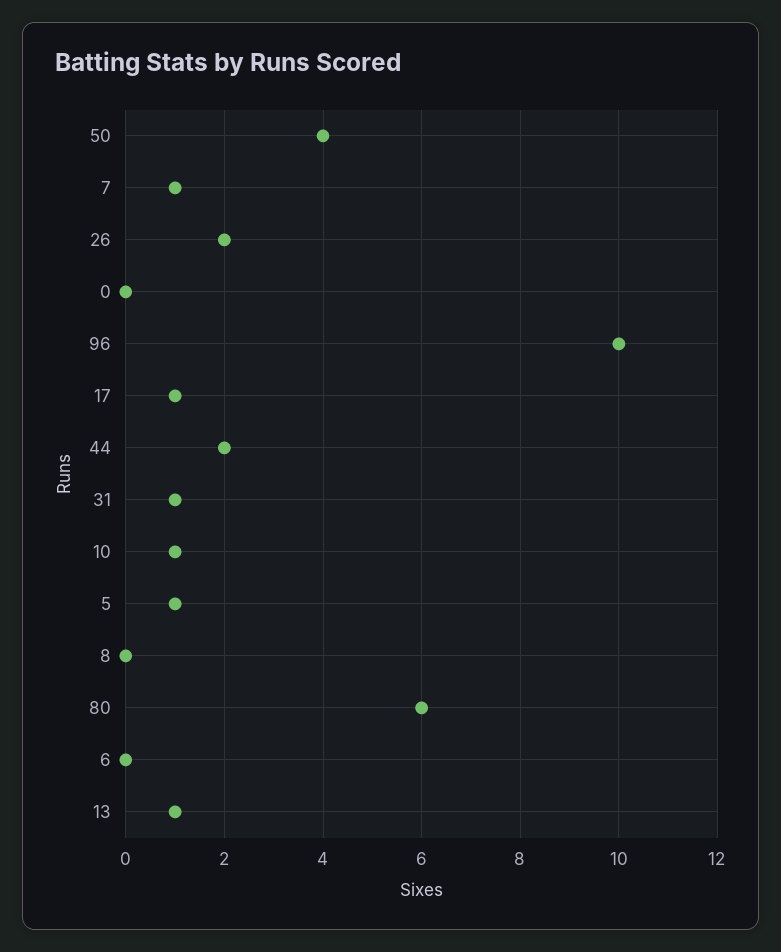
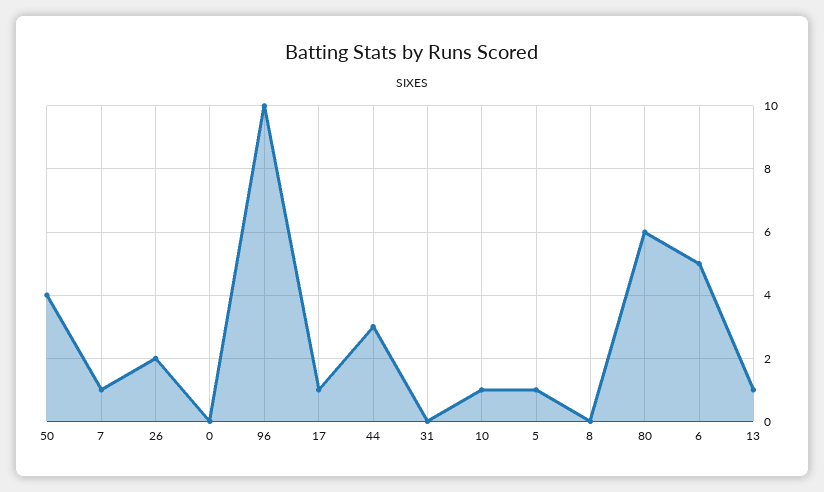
  {
    "50": 4,
    "7": 1,
    "26": 2,
    "0": 0,
    "96": 10,
    "17": 1,
-   "44": 2,
+   "44": 3,
-   "31": 1,
+   "31": 0,
    "10": 1,
    "5": 1,
    "8": 0,
    "80": 6,
-   "6": 0,
+   "6": 5,
    "13": 1
  }

